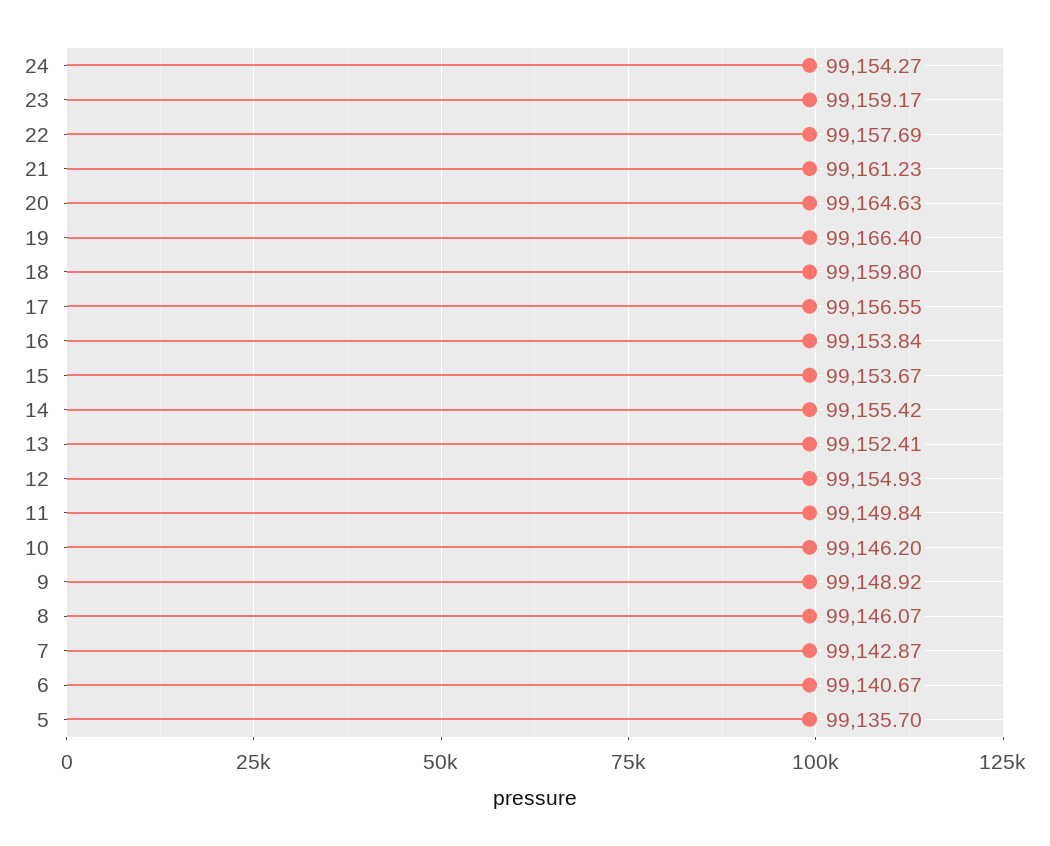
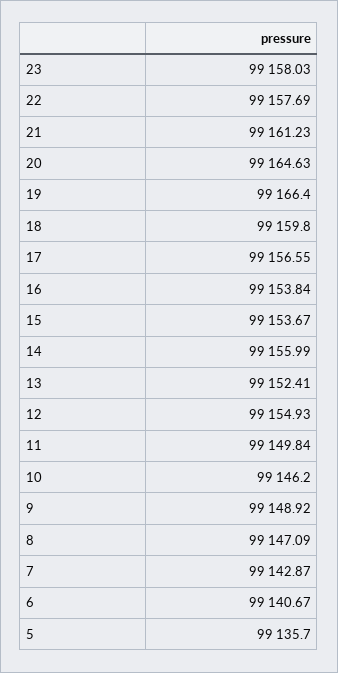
  {
-   "24": 99154.27,
-   "23": 99159.17,
+   "23": 99158.03,
    "22": 99157.69,
    "21": 99161.23,
    "20": 99164.63,
    "19": 99166.4,
    "18": 99159.8,
    "17": 99156.55,
    "16": 99153.84,
    "15": 99153.67,
-   "14": 99155.42,
+   "14": 99155.99,
    "13": 99152.41,
    "12": 99154.93,
    "11": 99149.84,
    "10": 99146.2,
    "9": 99148.92,
-   "8": 99146.07,
+   "8": 99147.09,
    "7": 99142.87,
    "6": 99140.67,
    "5": 99135.7
  }

